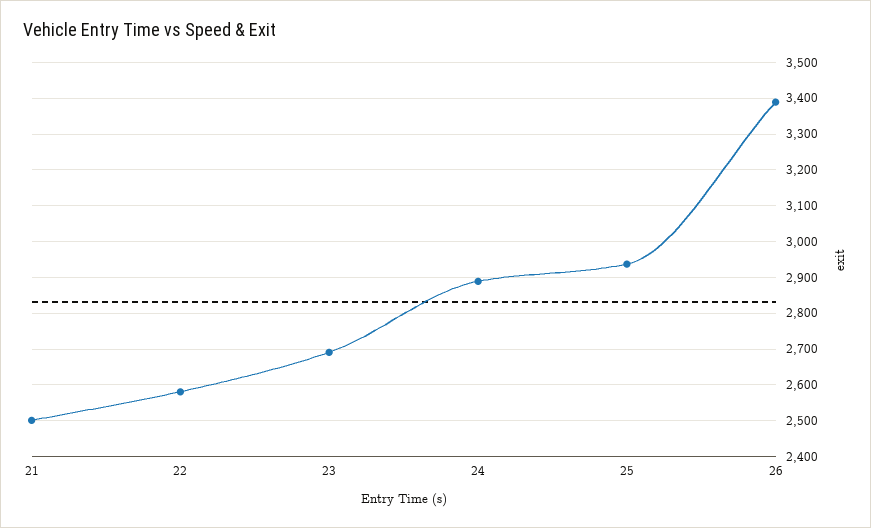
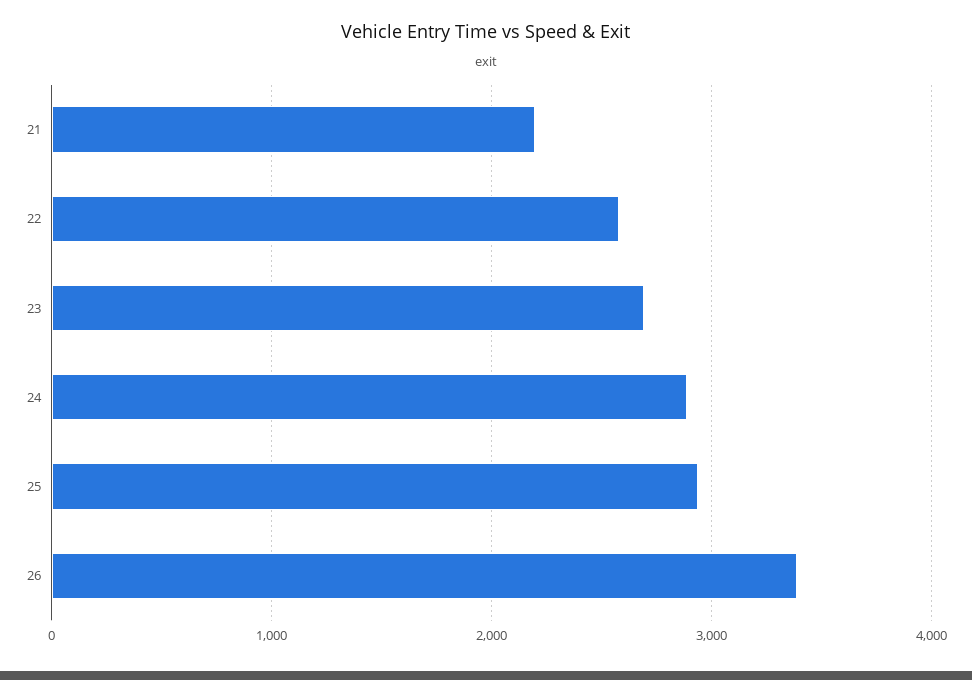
  {
-   "21": 2500,
+   "21": 2200,
    "22": 2580,
    "23": 2700,
    "24": 2880,
    "25": 2940,
    "26": 3380
  }

